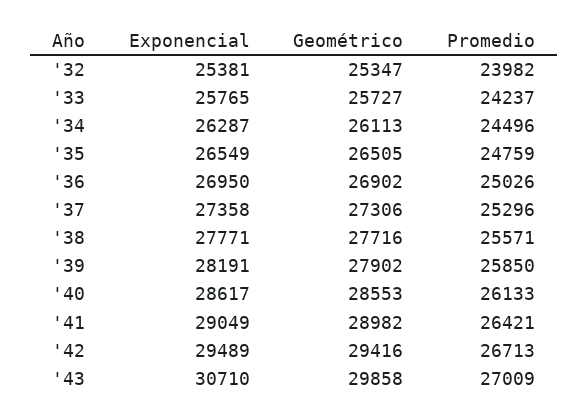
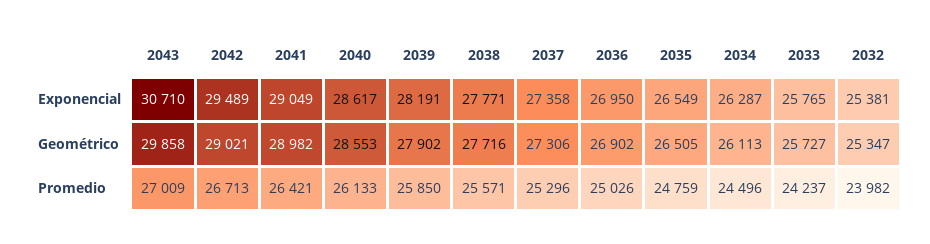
  {
    "Exponencial": {
      "'32": 25381,
      "'33": 25765,
      "'34": 26287,
      "'35": 26549,
      "'36": 26950,
      "'37": 27358,
      "'38": 27771,
      "'39": 28191,
      "'40": 28617,
      "'41": 29049,
      "'42": 29489,
      "'43": 30710
    },
    "Geométrico": {
      "'32": 25347,
      "'33": 25727,
      "'34": 26113,
      "'35": 26505,
      "'36": 26902,
      "'37": 27306,
      "'38": 27716,
      "'39": 27902,
      "'40": 28553,
      "'41": 28982,
-     "'42": 29416,
+     "'42": 29021,
      "'43": 29858
    },
    "Promedio": {
      "'32": 23982,
      "'33": 24237,
      "'34": 24496,
      "'35": 24759,
      "'36": 25026,
      "'37": 25296,
      "'38": 25571,
      "'39": 25850,
      "'40": 26133,
      "'41": 26421,
      "'42": 26713,
      "'43": 27009
    }
  }

